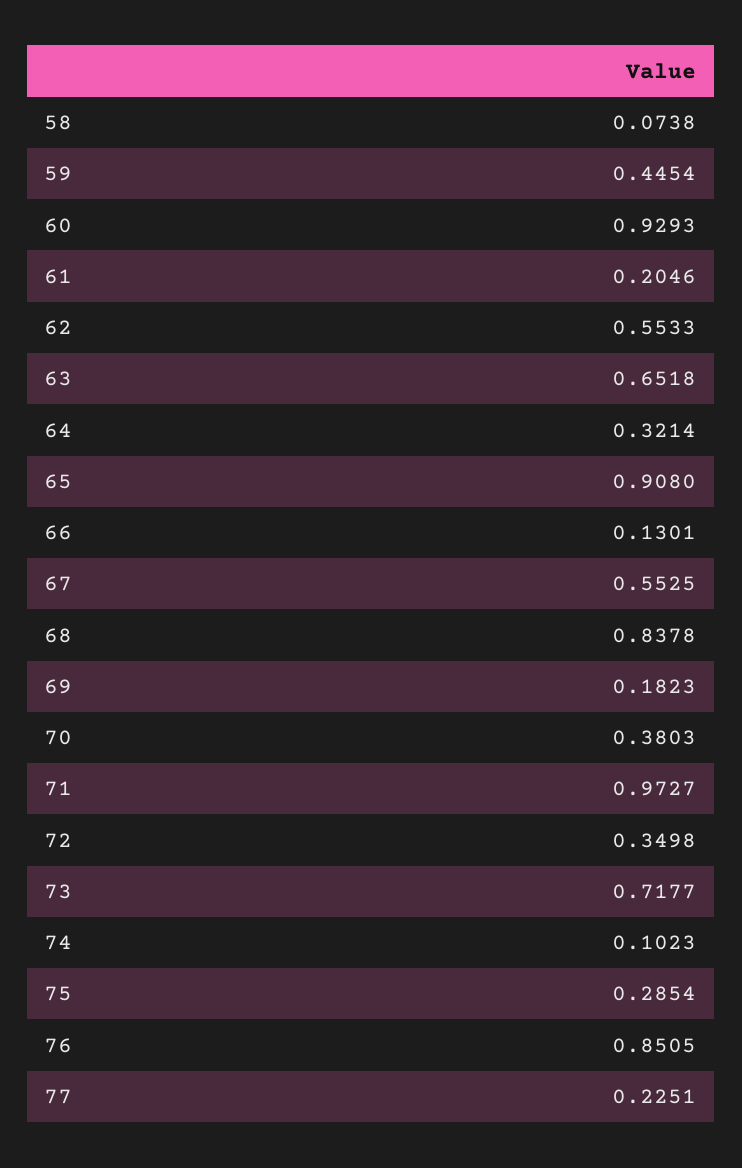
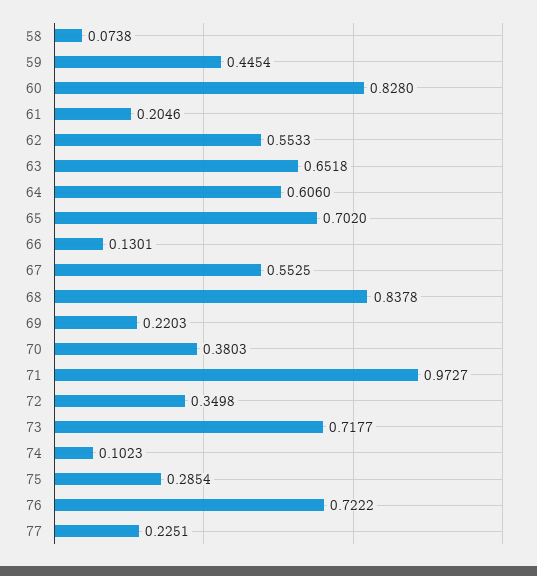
  {
    "58": 0.0738,
    "59": 0.4454,
-   "60": 0.9293,
+   "60": 0.828,
    "61": 0.2046,
    "62": 0.5533,
    "63": 0.6518,
-   "64": 0.3214,
+   "64": 0.606,
-   "65": 0.908,
+   "65": 0.702,
    "66": 0.1301,
    "67": 0.5525,
    "68": 0.8378,
-   "69": 0.1823,
+   "69": 0.2203,
    "70": 0.3803,
    "71": 0.9727,
    "72": 0.3498,
    "73": 0.7177,
    "74": 0.1023,
    "75": 0.2854,
-   "76": 0.8505,
+   "76": 0.7222,
    "77": 0.2251
  }

